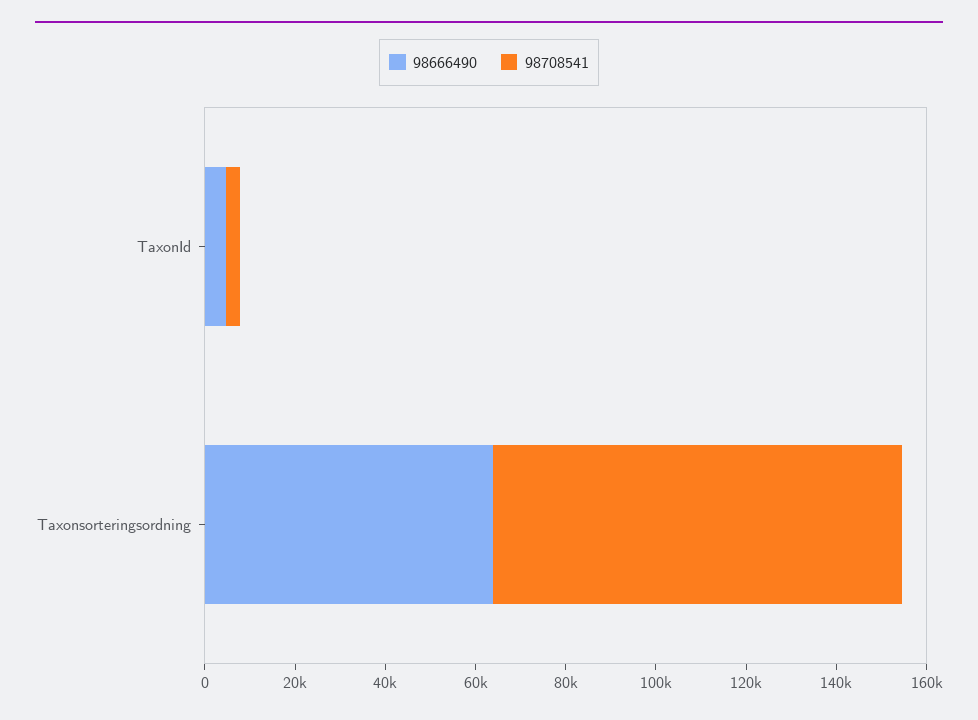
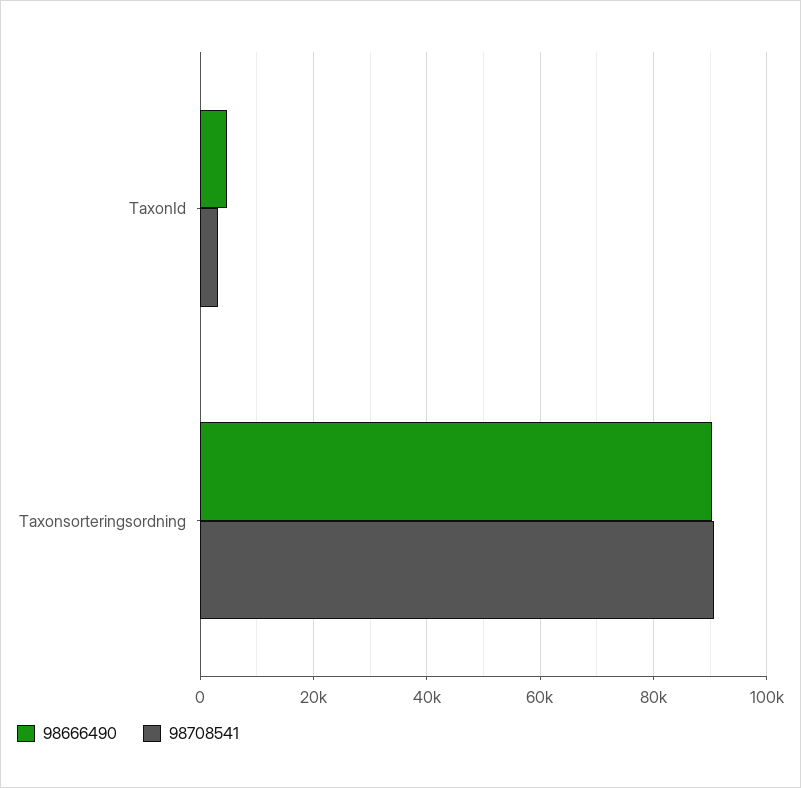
  {
    "98666490": {
      "TaxonId": 4000,
-     "Taxonsorteringsordning": 65000
+     "Taxonsorteringsordning": 90000
    },
    "98708541": {
      "TaxonId": 4000,
      "Taxonsorteringsordning": 90000
    }
  }

